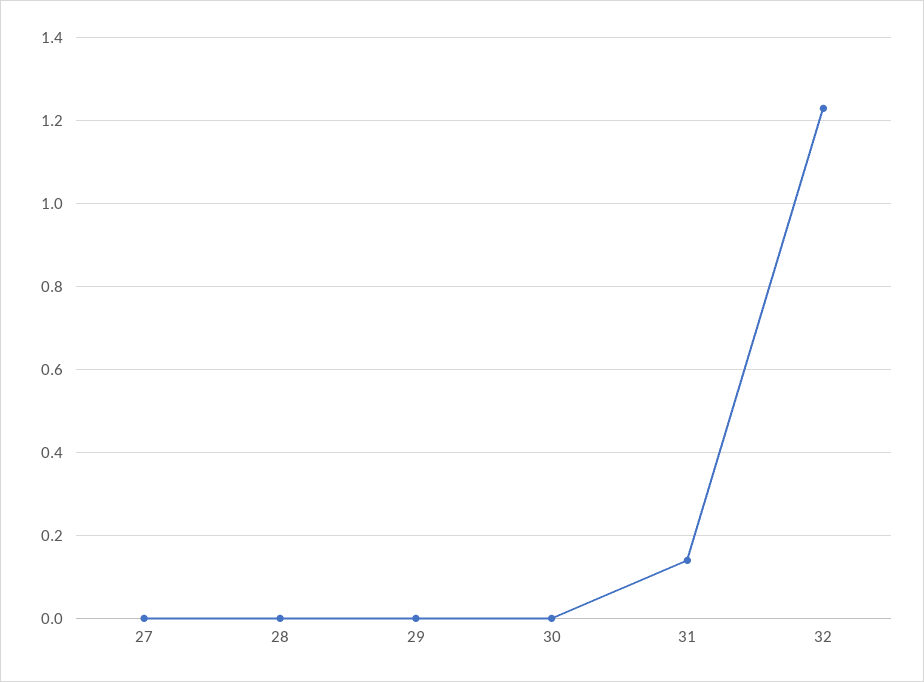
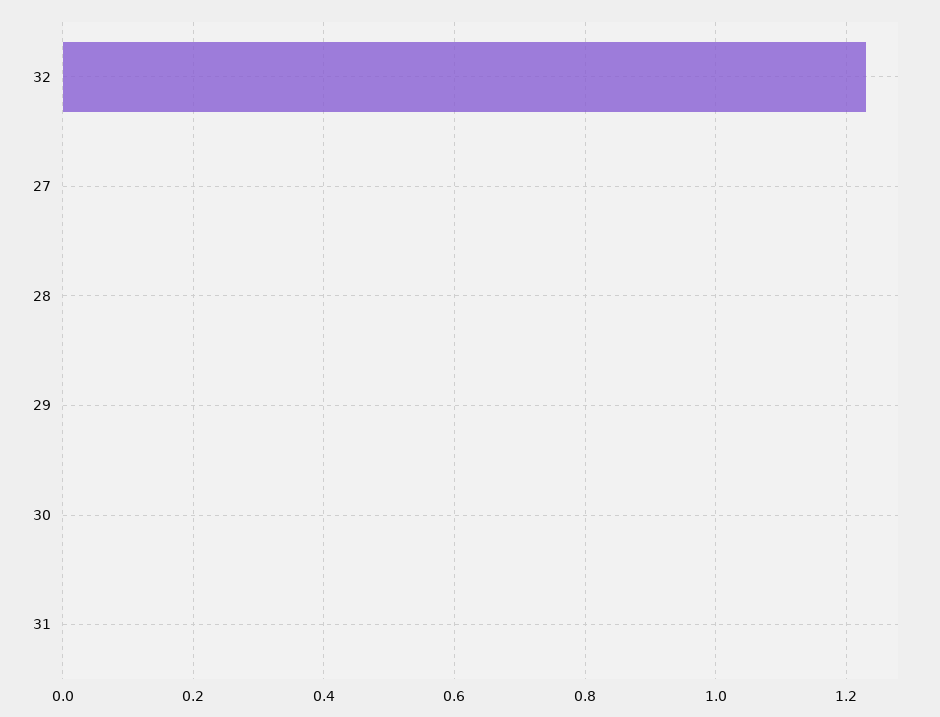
  {
    "27": 0,
    "28": 0,
    "29": 0,
    "30": 0,
-   "31": 0.15,
+   "31": 0,
    "32": 1.25
  }

